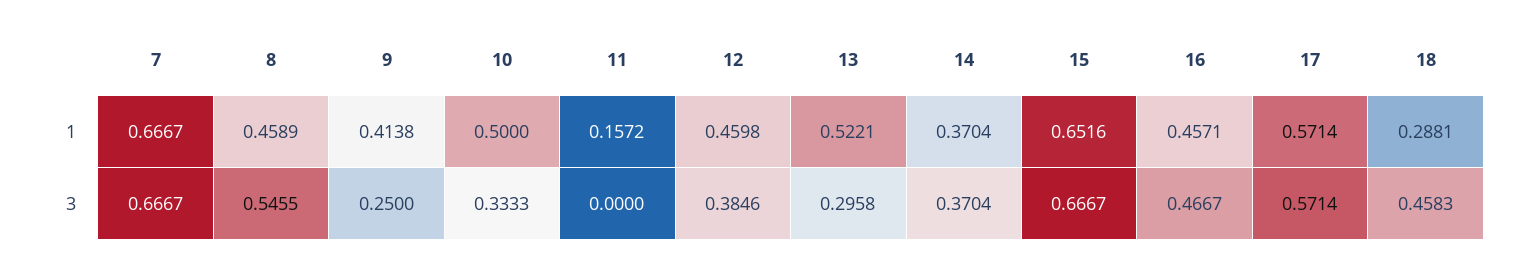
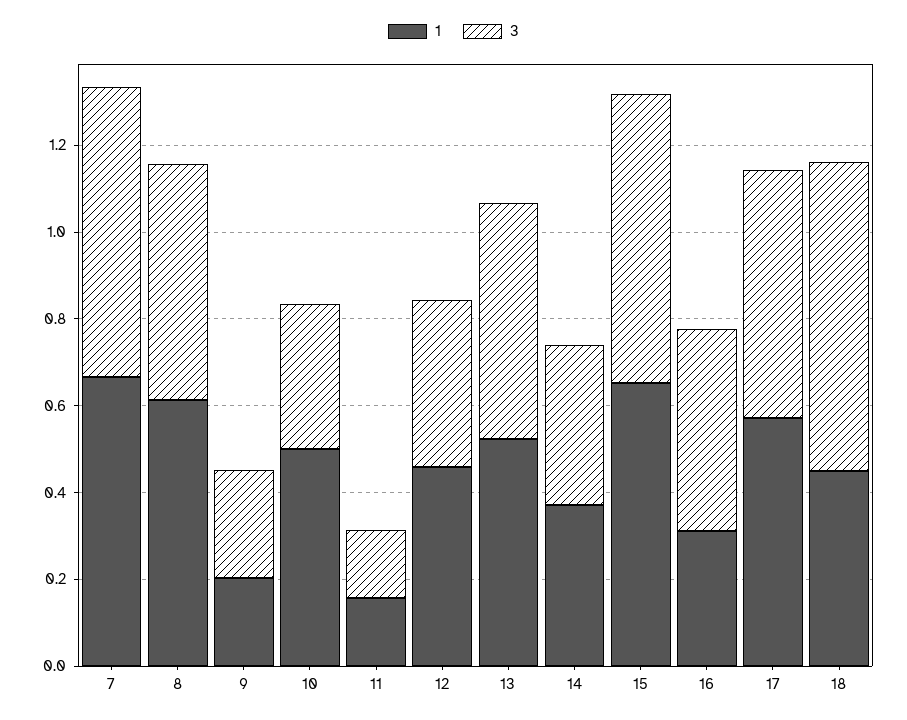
  {
    "1": {
      "7": 0.6667,
-     "8": 0.4589,
+     "8": 0.6,
-     "9": 0.4138,
+     "9": 0.2,
      "10": 0.5,
      "11": 0.1572,
      "12": 0.4598,
      "13": 0.5221,
      "14": 0.3704,
      "15": 0.6516,
-     "16": 0.4571,
+     "16": 0.3,
      "17": 0.5714,
-     "18": 0.2881
+     "18": 0.45
    },
    "3": {
      "7": 0.6667,
      "8": 0.5455,
      "9": 0.25,
      "10": 0.3333,
-     "11": 0,
+     "11": 0.15,
      "12": 0.3846,
-     "13": 0.2958,
+     "13": 0.55,
      "14": 0.3704,
      "15": 0.6667,
      "16": 0.4667,
      "17": 0.5714,
-     "18": 0.4583
+     "18": 0.7
    }
  }

